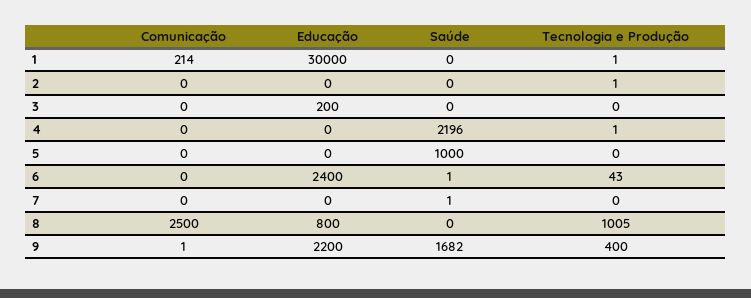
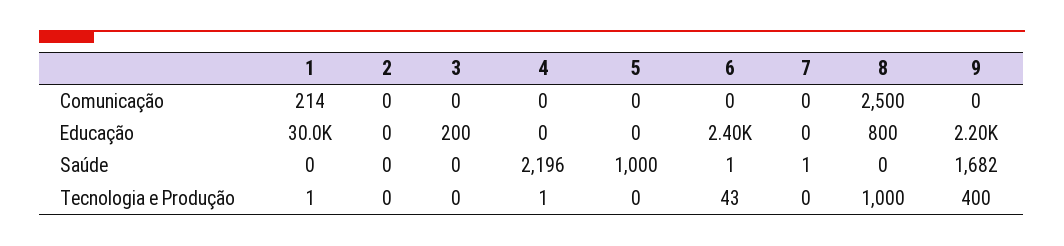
  {
    "Comunicação": {
      "1": 214,
      "2": 0,
      "3": 0,
      "4": 0,
      "5": 0,
      "6": 0,
      "7": 0,
      "8": 2500,
-     "9": 1
+     "9": 0
    },
    "Educação": {
      "1": 30000,
      "2": 0,
      "3": 200,
      "4": 0,
      "5": 0,
      "6": 2400,
      "7": 0,
      "8": 800,
      "9": 2200
    },
    "Saúde": {
      "1": 0,
      "2": 0,
      "3": 0,
      "4": 2196,
      "5": 1000,
      "6": 1,
      "7": 1,
      "8": 0,
      "9": 1682
    },
    "Tecnologia e Produção": {
      "1": 1,
-     "2": 1,
+     "2": 0,
      "3": 0,
      "4": 1,
      "5": 0,
      "6": 43,
      "7": 0,
-     "8": 1005,
+     "8": 1000,
      "9": 400
    }
  }

